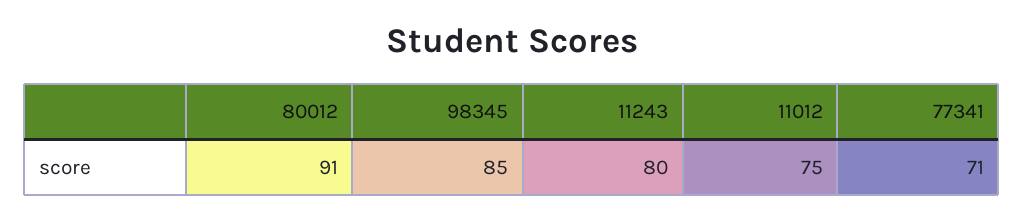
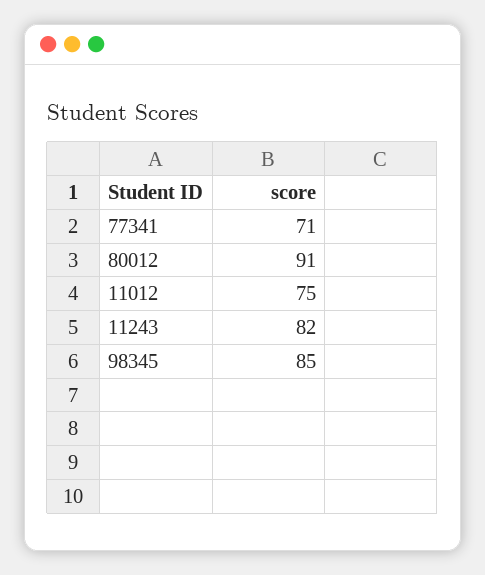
  {
    "80012": 91,
    "98345": 85,
-   "11243": 80,
+   "11243": 82,
    "11012": 75,
    "77341": 71
  }

